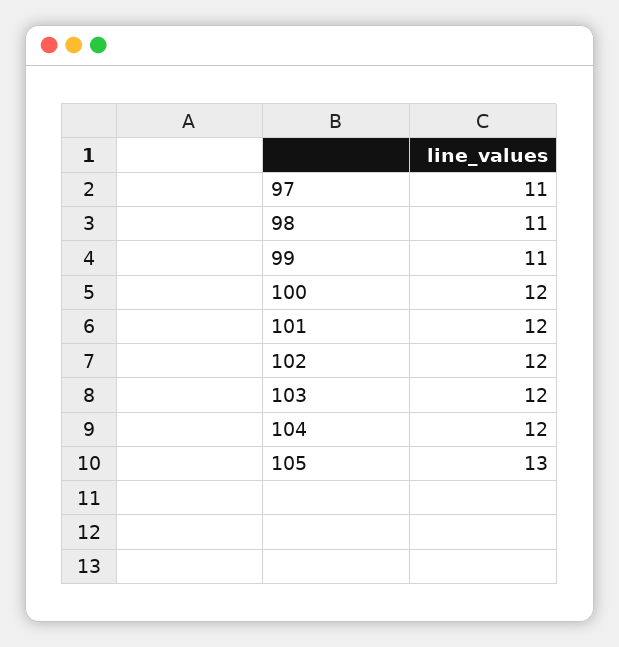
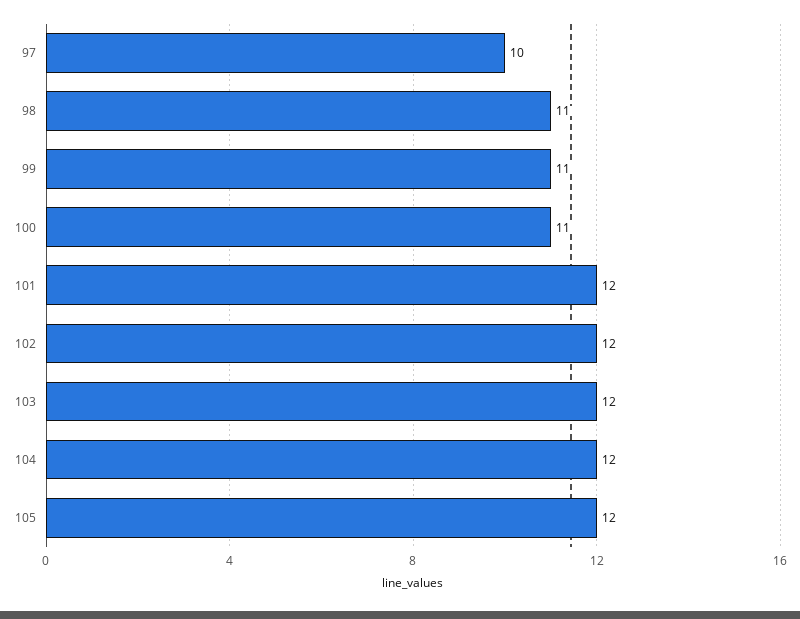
  {
-   "97": 11,
+   "97": 10,
    "98": 11,
    "99": 11,
-   "100": 12,
+   "100": 11,
    "101": 12,
    "102": 12,
    "103": 12,
    "104": 12,
-   "105": 13
+   "105": 12
  }

